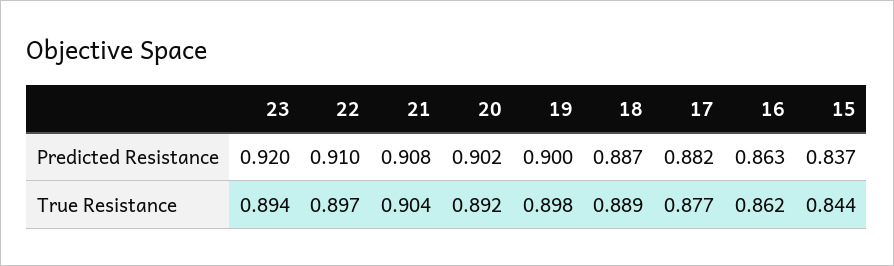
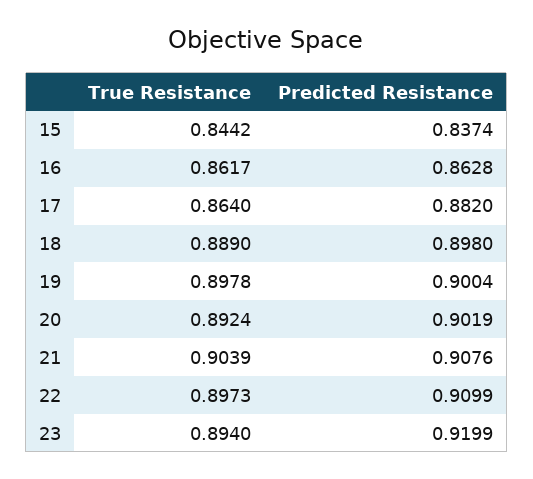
  {
    "23": {
      "Predicted Resistance": 0.9199,
      "True Resistance": 0.894
    },
    "22": {
      "Predicted Resistance": 0.9099,
      "True Resistance": 0.8973
    },
    "21": {
      "Predicted Resistance": 0.9076,
      "True Resistance": 0.9039
    },
    "20": {
      "Predicted Resistance": 0.9019,
      "True Resistance": 0.8924
    },
    "19": {
      "Predicted Resistance": 0.9004,
      "True Resistance": 0.8978
    },
    "18": {
-     "Predicted Resistance": 0.887,
+     "Predicted Resistance": 0.898,
      "True Resistance": 0.889
    },
    "17": {
      "Predicted Resistance": 0.882,
-     "True Resistance": 0.877
+     "True Resistance": 0.864
    },
    "16": {
      "Predicted Resistance": 0.8628,
      "True Resistance": 0.8617
    },
    "15": {
      "Predicted Resistance": 0.8374,
      "True Resistance": 0.8442
    }
  }

